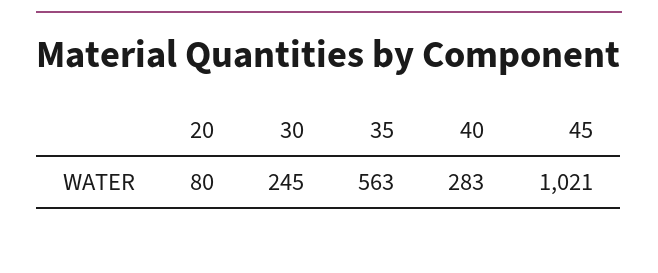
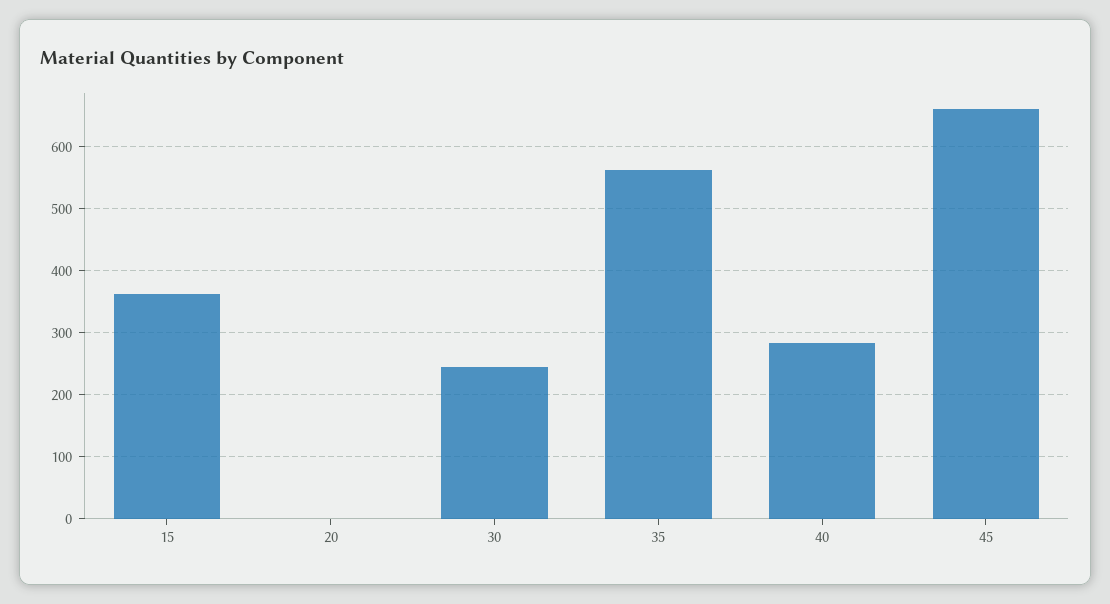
  {
-   "20": 80,
+   "20": 0,
    "30": 245,
    "35": 563,
    "40": 283,
-   "45": 1021
+   "45": 660,
+   "15": 360
  }

